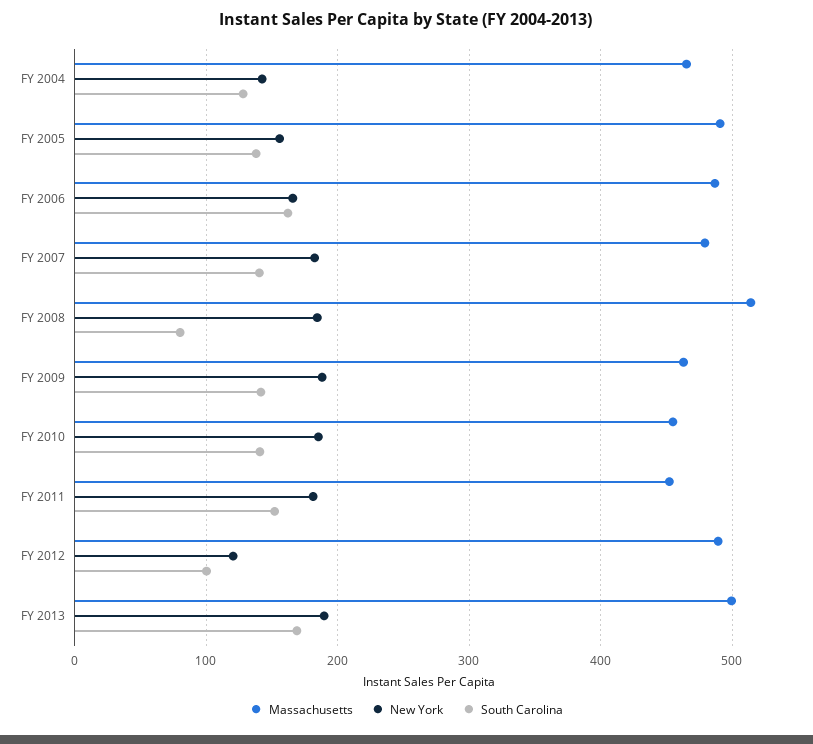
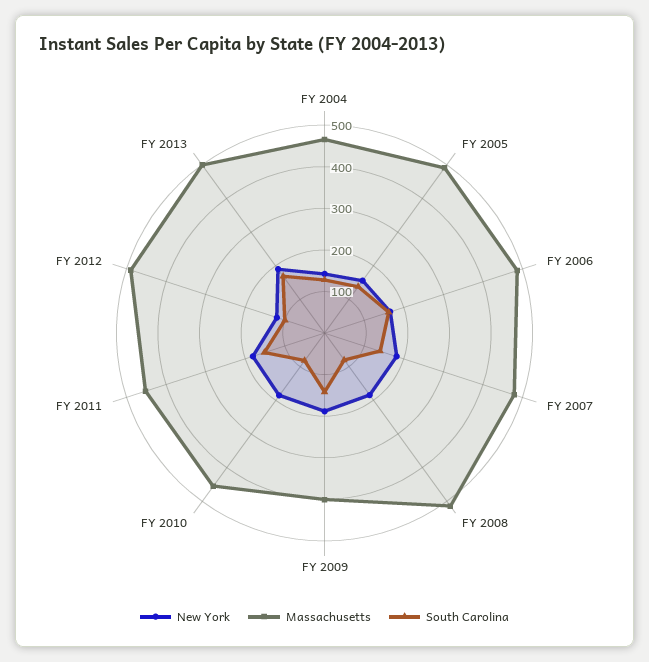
  {
    "Massachusetts": {
      "FY 2004": 470,
      "FY 2005": 490,
      "FY 2006": 490,
      "FY 2007": 480,
      "FY 2008": 510,
-     "FY 2009": 460,
+     "FY 2009": 400,
      "FY 2010": 450,
      "FY 2011": 450,
      "FY 2012": 490,
      "FY 2013": 500
    },
    "New York": {
      "FY 2004": 140,
      "FY 2005": 160,
      "FY 2006": 170,
      "FY 2007": 180,
      "FY 2008": 180,
      "FY 2009": 190,
      "FY 2010": 190,
      "FY 2011": 180,
      "FY 2012": 120,
      "FY 2013": 190
    },
    "South Carolina": {
      "FY 2004": 130,
      "FY 2005": 140,
      "FY 2006": 160,
      "FY 2007": 140,
      "FY 2008": 80,
      "FY 2009": 140,
-     "FY 2010": 140,
+     "FY 2010": 80,
      "FY 2011": 150,
      "FY 2012": 100,
      "FY 2013": 170
    }
  }

